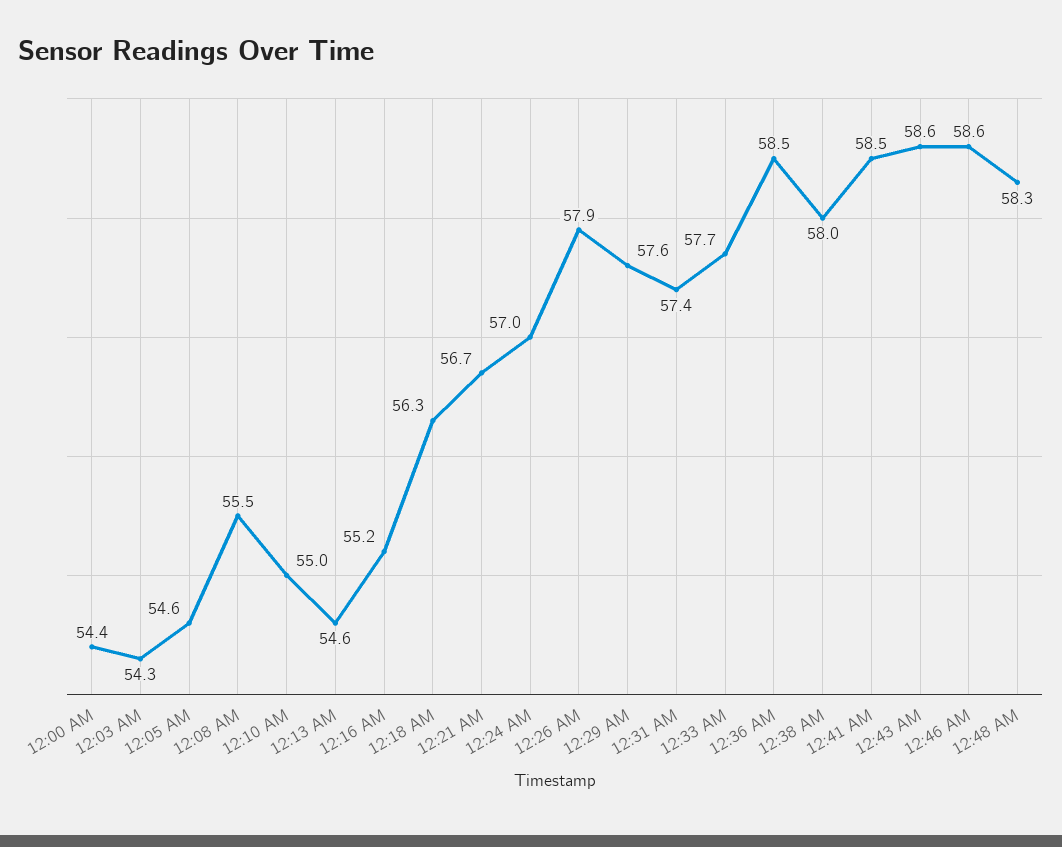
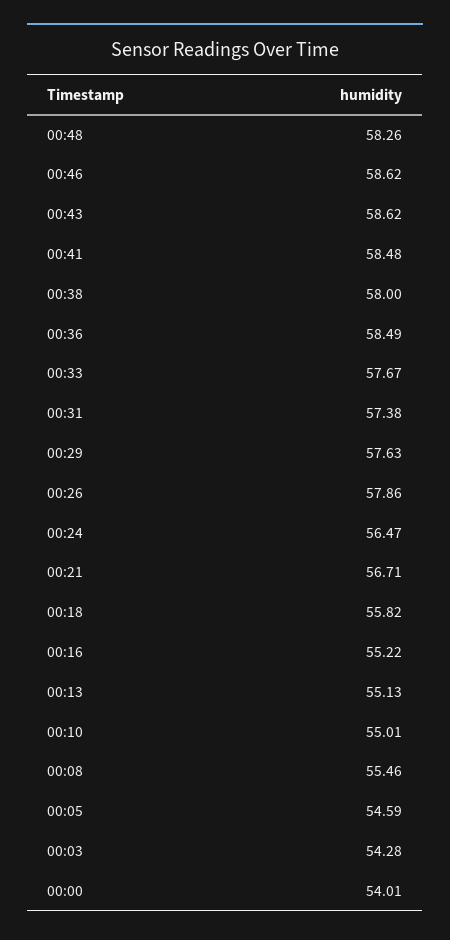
  {
-   "12:00 AM": 54.4,
+   "12:00 AM": 54.01,
    "12:03 AM": 54.28,
    "12:05 AM": 54.59,
    "12:08 AM": 55.46,
    "12:10 AM": 55.01,
-   "12:13 AM": 54.6,
+   "12:13 AM": 55.13,
    "12:16 AM": 55.22,
-   "12:18 AM": 56.3,
+   "12:18 AM": 55.82,
    "12:21 AM": 56.71,
-   "12:24 AM": 57,
+   "12:24 AM": 56.47,
    "12:26 AM": 57.86,
    "12:29 AM": 57.63,
    "12:31 AM": 57.38,
    "12:33 AM": 57.67,
    "12:36 AM": 58.49,
    "12:38 AM": 58,
    "12:41 AM": 58.48,
    "12:43 AM": 58.62,
    "12:46 AM": 58.62,
    "12:48 AM": 58.26
  }

